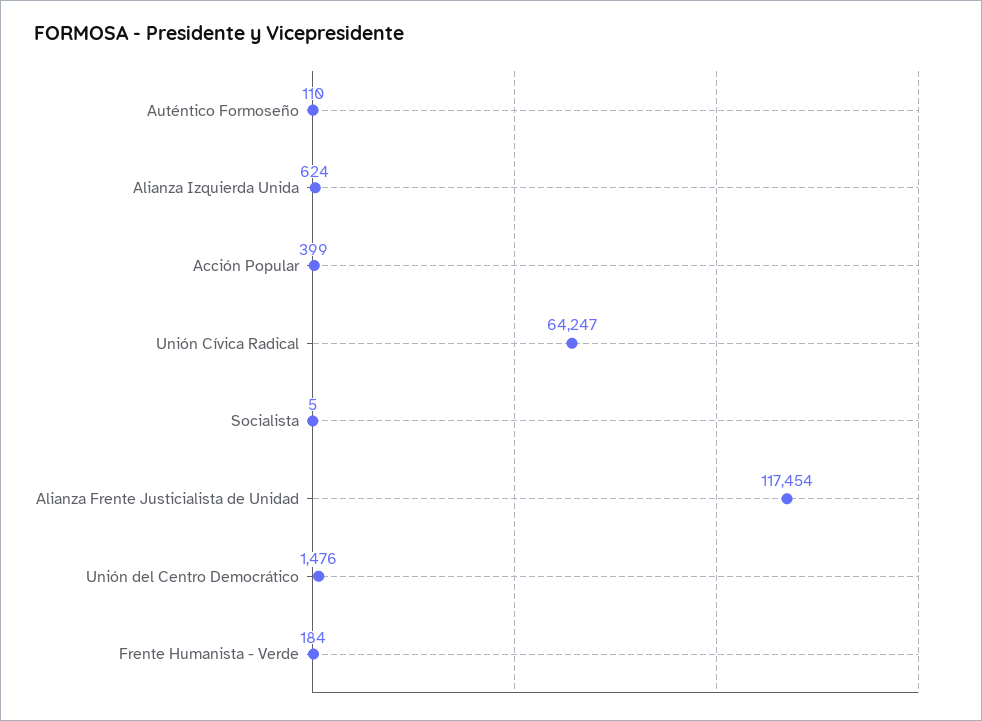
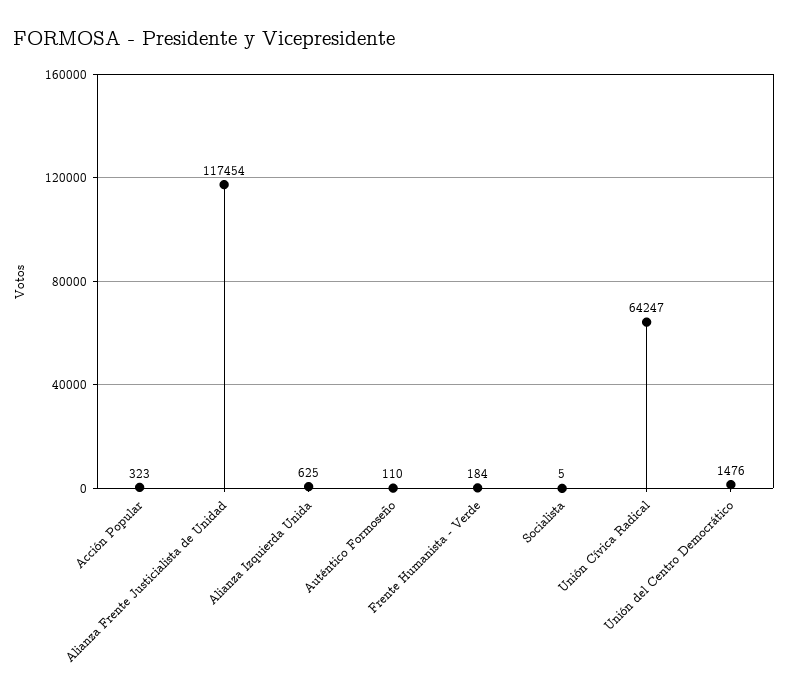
  {
    "Auténtico Formoseño": 110,
-   "Alianza Izquierda Unida": 624,
+   "Alianza Izquierda Unida": 625,
-   "Acción Popular": 399,
+   "Acción Popular": 323,
    "Unión Cívica Radical": 64247,
    "Socialista": 5,
    "Alianza Frente Justicialista de Unidad": 117454,
    "Unión del Centro Democrático": 1476,
    "Frente Humanista - Verde": 184
  }

